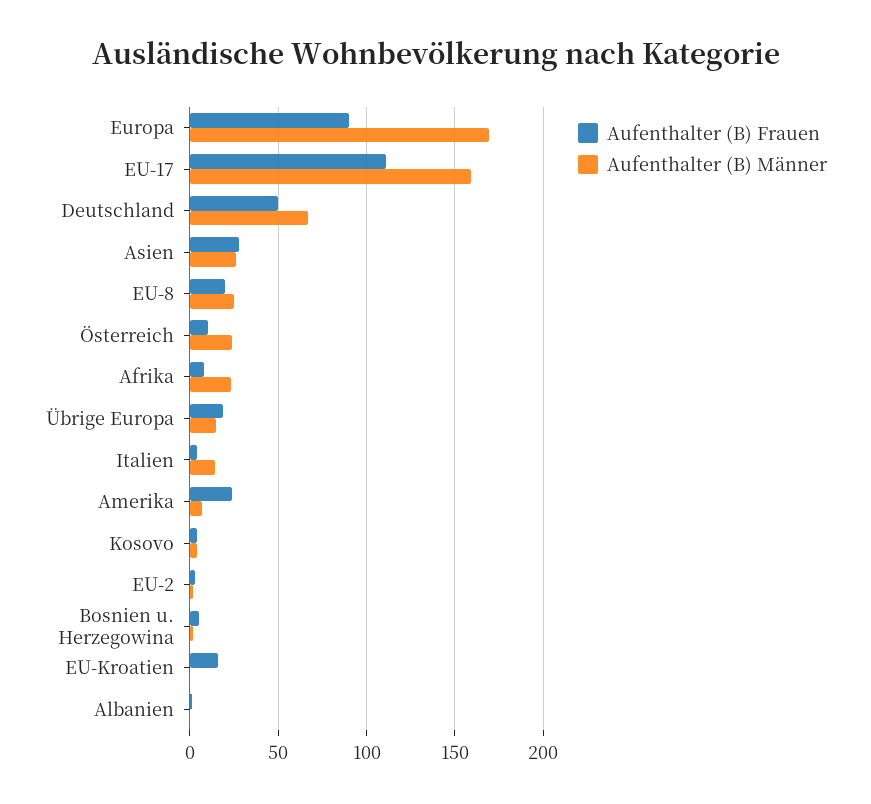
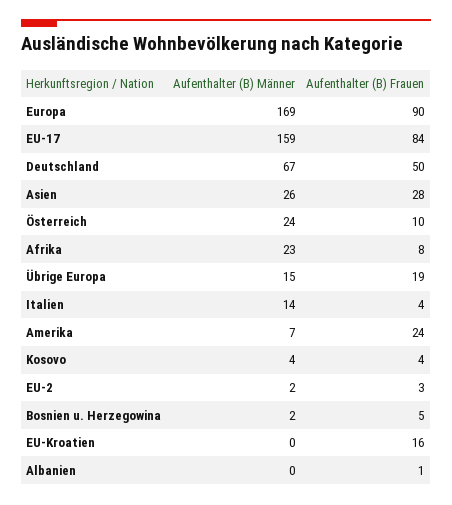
  {
    "Aufenthalter (B) Frauen": {
      "Europa": 90,
-     "EU-17": 110,
+     "EU-17": 84,
      "Deutschland": 50,
      "Asien": 28,
-     "EU-8": 20,
      "Österreich": 10,
      "Afrika": 8,
      "Übrige Europa": 19,
      "Italien": 4,
      "Amerika": 24,
      "Kosovo": 4,
      "EU-2": 3,
      "Bosnien u. Herzegowina": 5,
      "EU-Kroatien": 16,
      "Albanien": 1
    },
    "Aufenthalter (B) Männer": {
      "Europa": 169,
      "EU-17": 159,
      "Deutschland": 67,
      "Asien": 26,
-     "EU-8": 25,
      "Österreich": 24,
      "Afrika": 23,
      "Übrige Europa": 15,
      "Italien": 14,
      "Amerika": 7,
      "Kosovo": 4,
      "EU-2": 2,
      "Bosnien u. Herzegowina": 2,
      "EU-Kroatien": 0,
      "Albanien": 0
    }
  }

